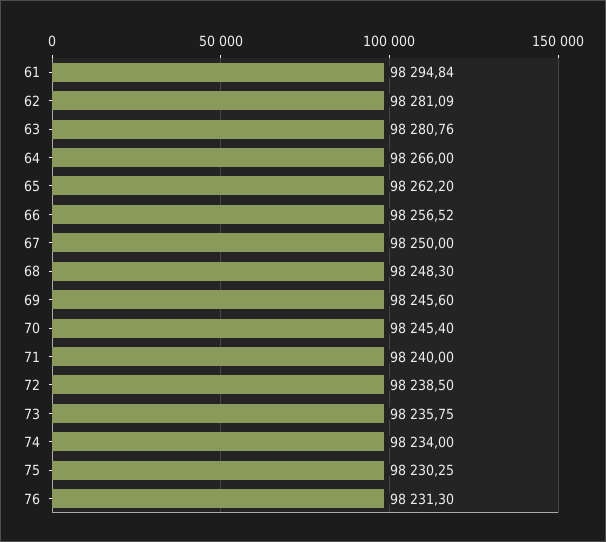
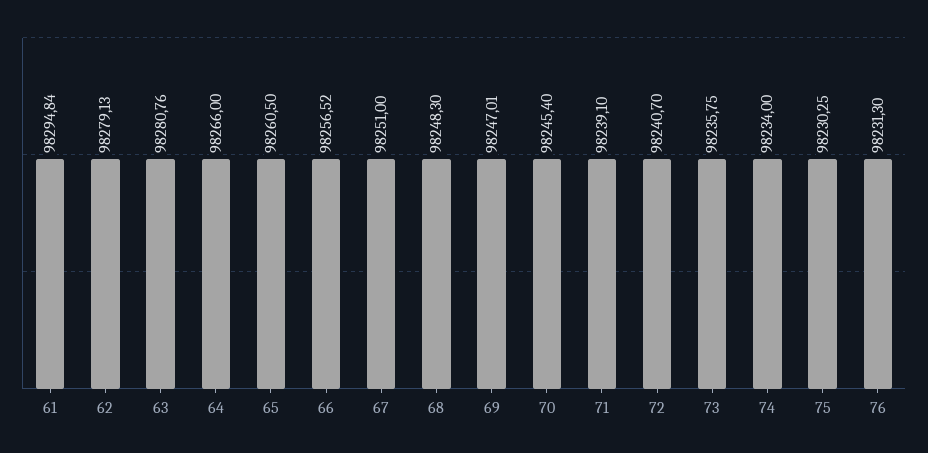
  {
    "61": 98294.84,
-   "62": 98281.09,
+   "62": 98279.13,
    "63": 98280.76,
    "64": 98266,
-   "65": 98262.2,
+   "65": 98260.5,
    "66": 98256.52,
-   "67": 98250,
+   "67": 98251,
    "68": 98248.3,
-   "69": 98245.6,
+   "69": 98247.01,
    "70": 98245.4,
-   "71": 98240,
+   "71": 98239.1,
-   "72": 98238.5,
+   "72": 98240.7,
    "73": 98235.75,
    "74": 98234,
    "75": 98230.25,
    "76": 98231.3
  }

